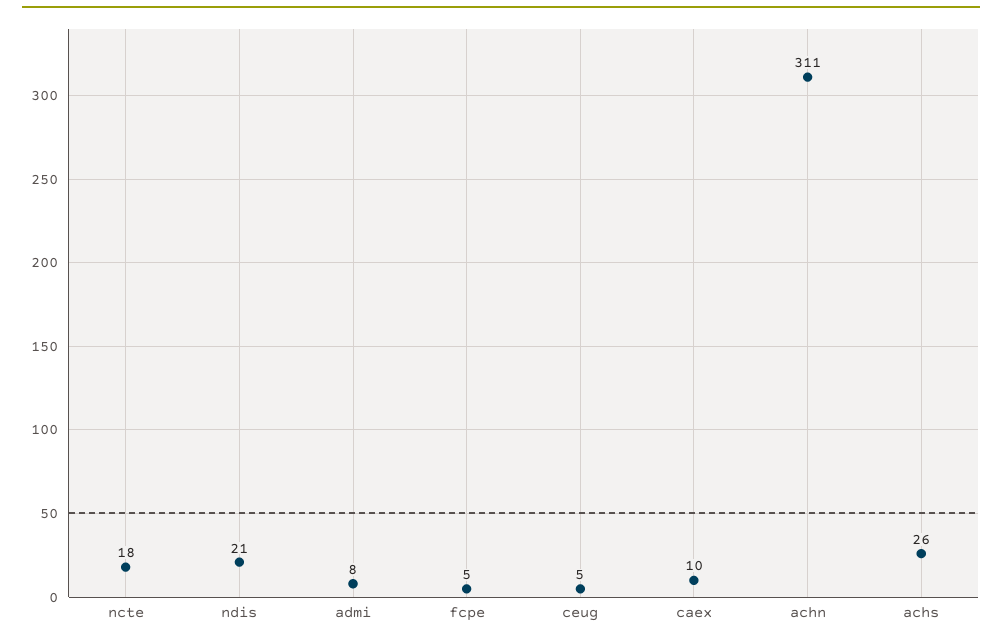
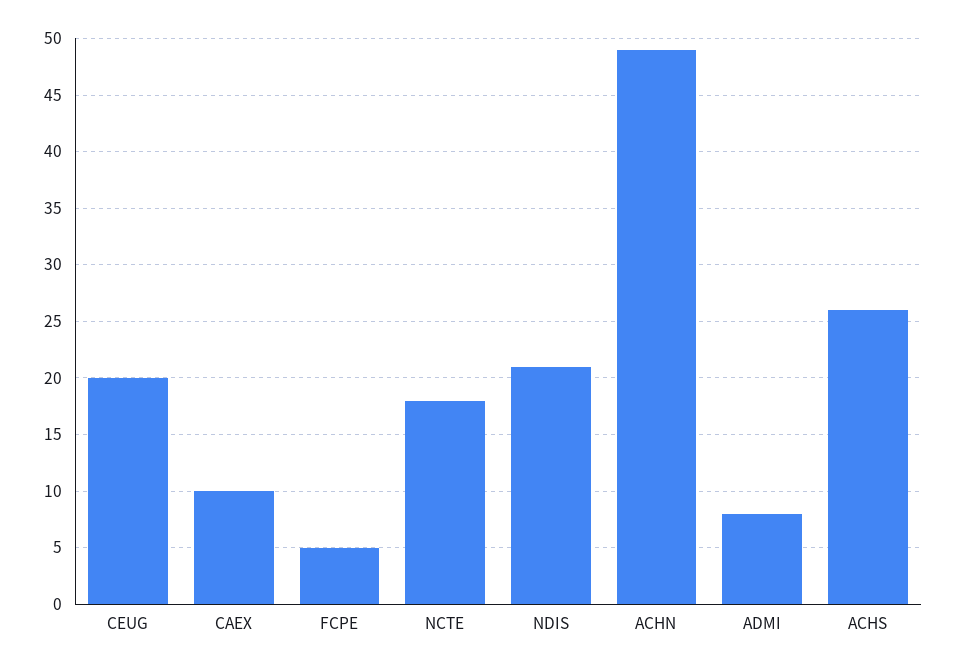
  {
    "ncte": 18,
    "ndis": 21,
    "admi": 8,
    "fcpe": 5,
-   "ceug": 5,
+   "ceug": 20,
    "caex": 10,
-   "achn": 311,
+   "achn": 49,
    "achs": 26
  }

